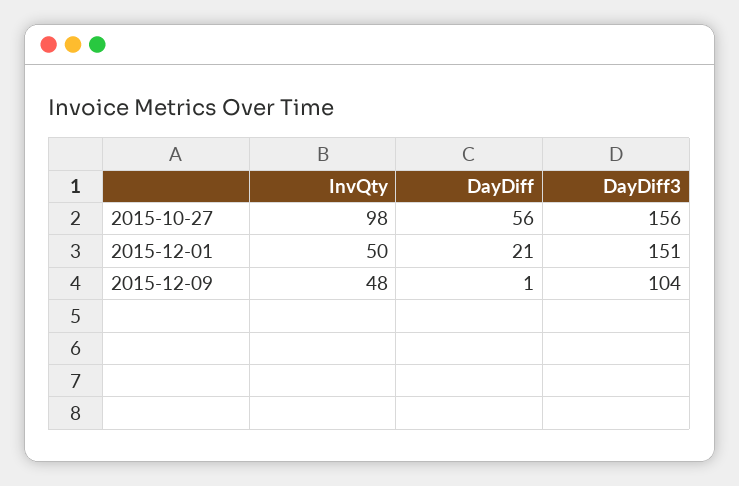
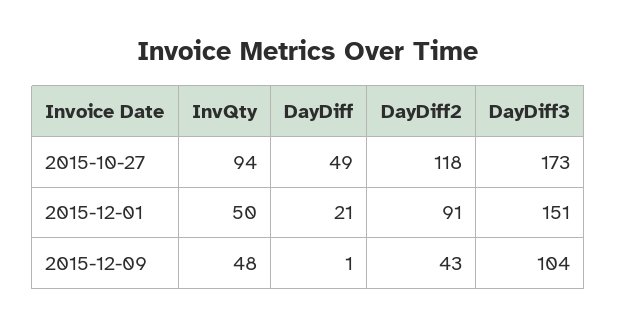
  {
    "InvQty": {
-     "2015-10-27": 98,
+     "2015-10-27": 94,
      "2015-12-01": 50,
      "2015-12-09": 48
    },
    "DayDiff": {
-     "2015-10-27": 56,
+     "2015-10-27": 49,
      "2015-12-01": 21,
      "2015-12-09": 1
    },
    "DayDiff3": {
-     "2015-10-27": 156,
+     "2015-10-27": 173,
      "2015-12-01": 151,
      "2015-12-09": 104
-   }
+   },
+   "DayDiff2": {
+     "2015-10-27": 118,
+     "2015-12-01": 91,
+     "2015-12-09": 43
+   }
  }

